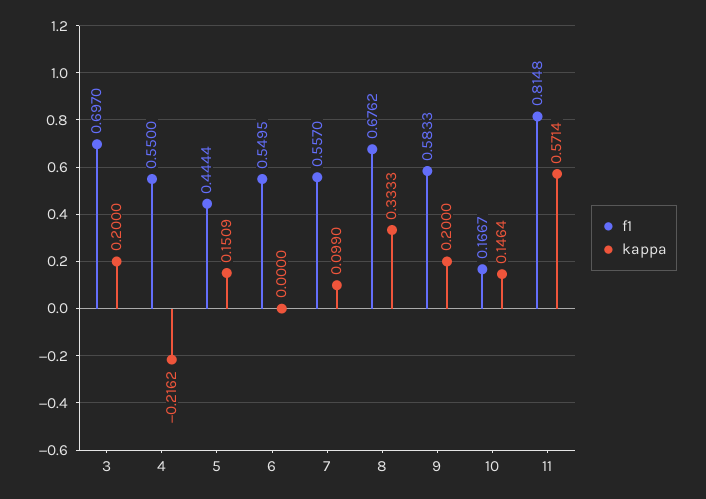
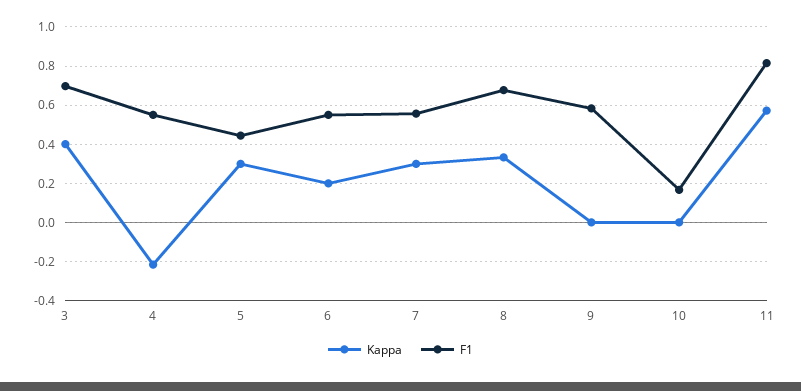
  {
    "f1": {
      "3": 0.697,
      "4": 0.55,
      "5": 0.4444,
      "6": 0.5495,
      "7": 0.557,
      "8": 0.6762,
      "9": 0.5833,
      "10": 0.1667,
      "11": 0.8148
    },
    "kappa": {
-     "3": 0.2,
+     "3": 0.4,
      "4": -0.2162,
-     "5": 0.1509,
+     "5": 0.3,
-     "6": 0,
+     "6": 0.2,
-     "7": 0.099,
+     "7": 0.3,
      "8": 0.3333,
-     "9": 0.2,
+     "9": 0,
-     "10": 0.1464,
+     "10": 0,
      "11": 0.5714
    }
  }

